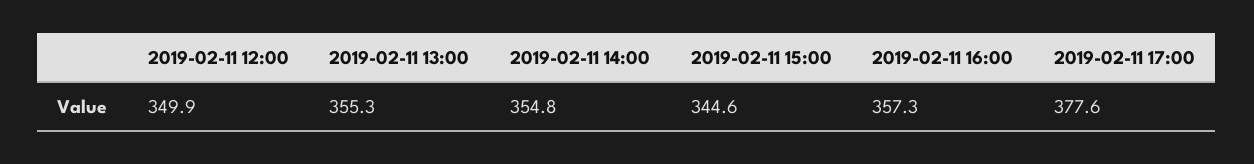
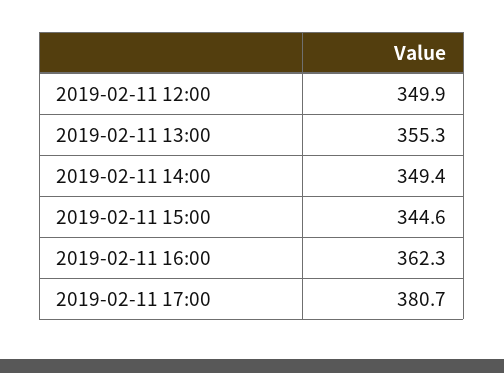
  {
    "2019-02-11 12:00": 349.9,
    "2019-02-11 13:00": 355.3,
-   "2019-02-11 14:00": 354.8,
+   "2019-02-11 14:00": 349.4,
    "2019-02-11 15:00": 344.6,
-   "2019-02-11 16:00": 357.3,
+   "2019-02-11 16:00": 362.3,
-   "2019-02-11 17:00": 377.6
+   "2019-02-11 17:00": 380.7
  }

